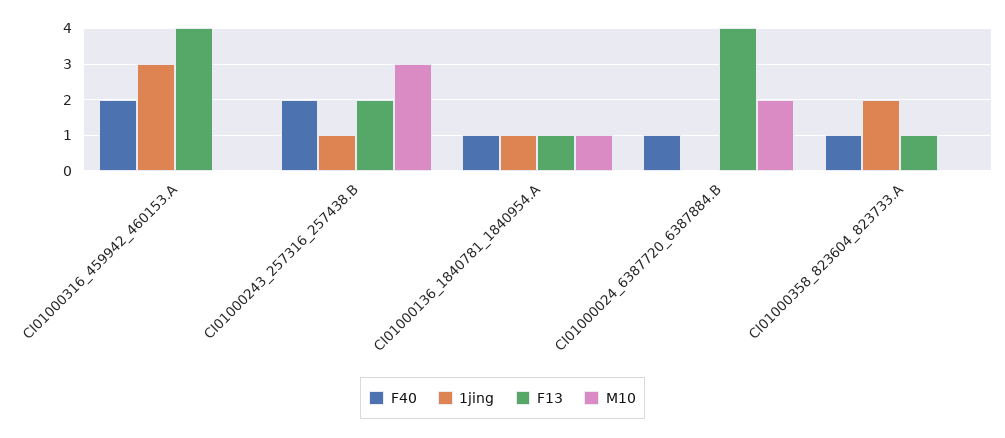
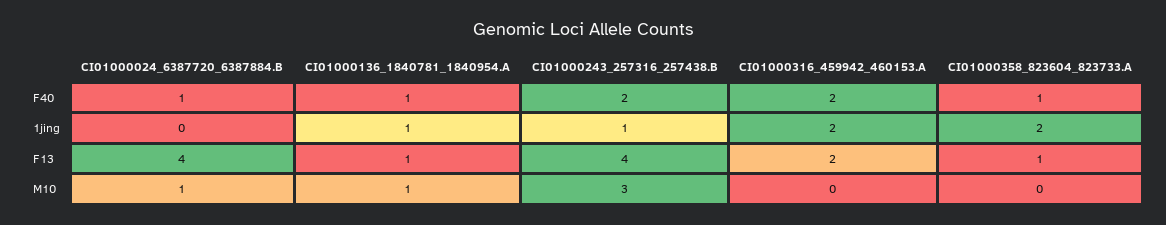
  {
    "F40": {
      "CI01000316_459942_460153.A": 2,
      "CI01000243_257316_257438.B": 2,
      "CI01000136_1840781_1840954.A": 1,
      "CI01000024_6387720_6387884.B": 1,
      "CI01000358_823604_823733.A": 1
    },
    "1jing": {
-     "CI01000316_459942_460153.A": 3,
+     "CI01000316_459942_460153.A": 2,
      "CI01000243_257316_257438.B": 1,
      "CI01000136_1840781_1840954.A": 1,
      "CI01000024_6387720_6387884.B": 0,
      "CI01000358_823604_823733.A": 2
    },
    "F13": {
-     "CI01000316_459942_460153.A": 4,
+     "CI01000316_459942_460153.A": 2,
-     "CI01000243_257316_257438.B": 2,
+     "CI01000243_257316_257438.B": 4,
      "CI01000136_1840781_1840954.A": 1,
      "CI01000024_6387720_6387884.B": 4,
      "CI01000358_823604_823733.A": 1
    },
    "M10": {
      "CI01000316_459942_460153.A": 0,
      "CI01000243_257316_257438.B": 3,
      "CI01000136_1840781_1840954.A": 1,
-     "CI01000024_6387720_6387884.B": 2,
+     "CI01000024_6387720_6387884.B": 1,
      "CI01000358_823604_823733.A": 0
    }
  }

